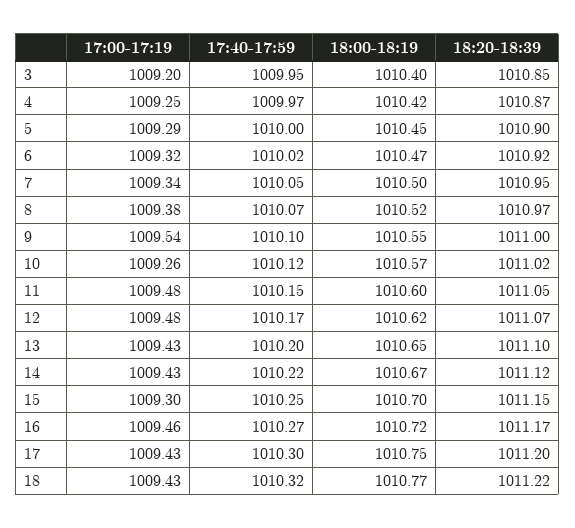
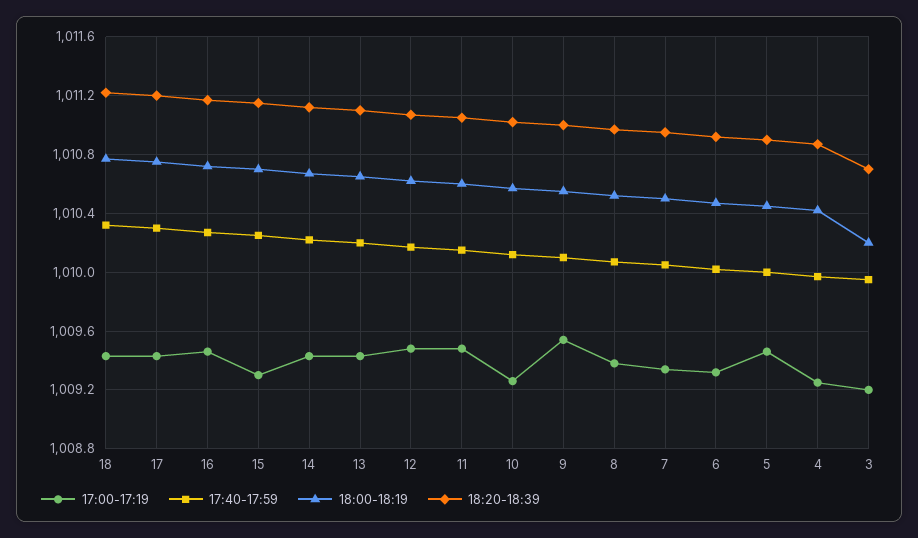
  {
    "17:00-17:19": {
      "3": 1009.2,
      "4": 1009.25,
-     "5": 1009.29,
+     "5": 1009.45,
      "6": 1009.32,
      "7": 1009.34,
      "8": 1009.38,
      "9": 1009.54,
      "10": 1009.26,
      "11": 1009.48,
      "12": 1009.48,
      "13": 1009.43,
      "14": 1009.43,
      "15": 1009.3,
      "16": 1009.46,
      "17": 1009.43,
      "18": 1009.43
    },
    "17:40-17:59": {
      "3": 1009.95,
      "4": 1009.97,
      "5": 1010,
      "6": 1010.02,
      "7": 1010.05,
      "8": 1010.07,
      "9": 1010.1,
      "10": 1010.12,
      "11": 1010.15,
      "12": 1010.17,
      "13": 1010.2,
      "14": 1010.22,
      "15": 1010.25,
      "16": 1010.27,
      "17": 1010.3,
      "18": 1010.32
    },
    "18:00-18:19": {
-     "3": 1010.4,
+     "3": 1010.2,
      "4": 1010.42,
      "5": 1010.45,
      "6": 1010.47,
      "7": 1010.5,
      "8": 1010.52,
      "9": 1010.55,
      "10": 1010.57,
      "11": 1010.6,
      "12": 1010.62,
      "13": 1010.65,
      "14": 1010.67,
      "15": 1010.7,
      "16": 1010.72,
      "17": 1010.75,
      "18": 1010.77
    },
    "18:20-18:39": {
-     "3": 1010.85,
+     "3": 1010.7,
      "4": 1010.87,
      "5": 1010.9,
      "6": 1010.92,
      "7": 1010.95,
      "8": 1010.97,
      "9": 1011,
      "10": 1011.02,
      "11": 1011.05,
      "12": 1011.07,
      "13": 1011.1,
      "14": 1011.12,
      "15": 1011.15,
      "16": 1011.17,
      "17": 1011.2,
      "18": 1011.22
    }
  }

